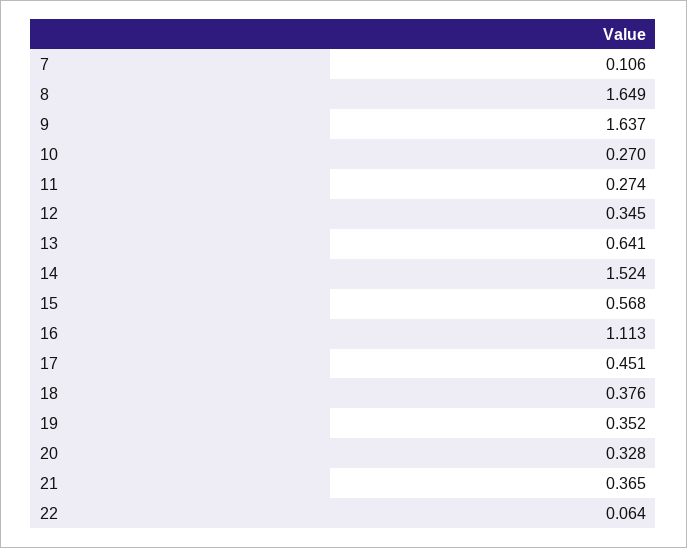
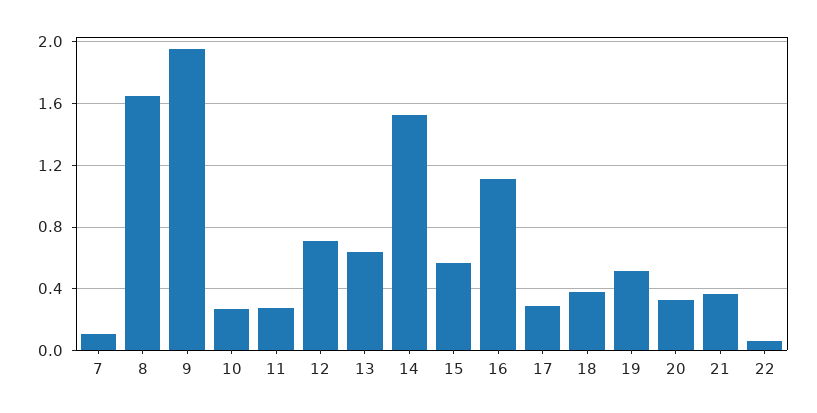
  {
    "7": 0.106,
    "8": 1.649,
-   "9": 1.637,
+   "9": 1.95,
    "10": 0.27,
    "11": 0.274,
-   "12": 0.345,
+   "12": 0.7,
    "13": 0.641,
    "14": 1.524,
    "15": 0.568,
    "16": 1.113,
-   "17": 0.451,
+   "17": 0.3,
    "18": 0.376,
-   "19": 0.352,
+   "19": 0.5,
    "20": 0.328,
    "21": 0.365,
    "22": 0.064
  }

